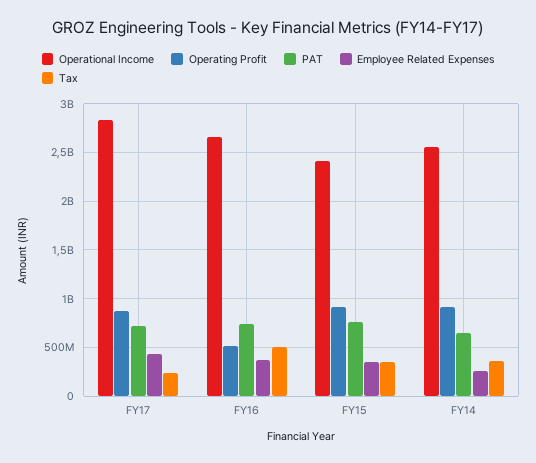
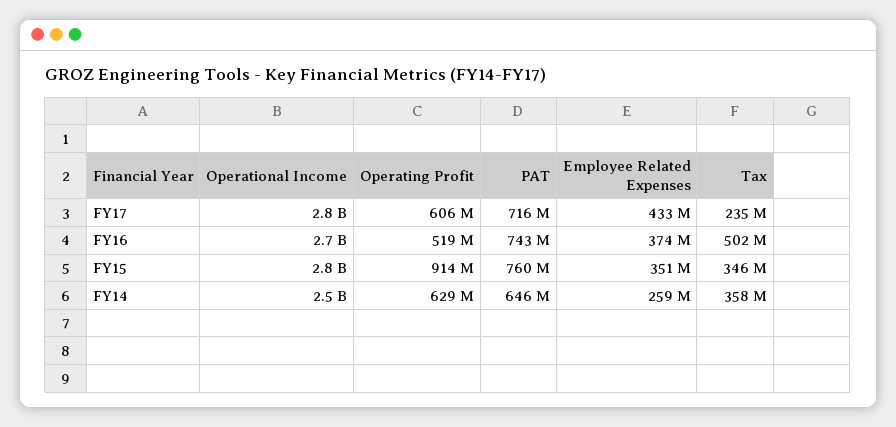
  {
    "Operational Income": {
      "FY17": 2800000000,
      "FY16": 2700000000,
-     "FY15": 2400000000,
+     "FY15": 2800000000,
      "FY14": 2500000000
    },
    "Operating Profit": {
-     "FY17": 900000000,
+     "FY17": 606000000,
      "FY16": 519000000,
      "FY15": 914000000,
-     "FY14": 900000000
+     "FY14": 629000000
    },
    "PAT": {
      "FY17": 716000000,
      "FY16": 743000000,
      "FY15": 760000000,
      "FY14": 646000000
    },
    "Employee Related Expenses": {
      "FY17": 433000000,
      "FY16": 374000000,
      "FY15": 351000000,
      "FY14": 259000000
    },
    "Tax": {
      "FY17": 235000000,
      "FY16": 502000000,
      "FY15": 346000000,
      "FY14": 358000000
    }
  }

